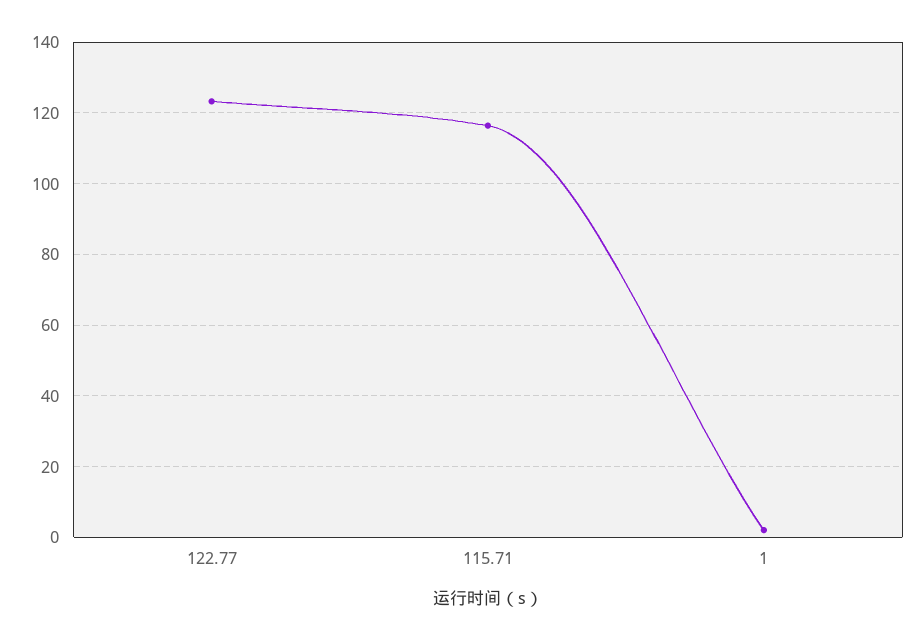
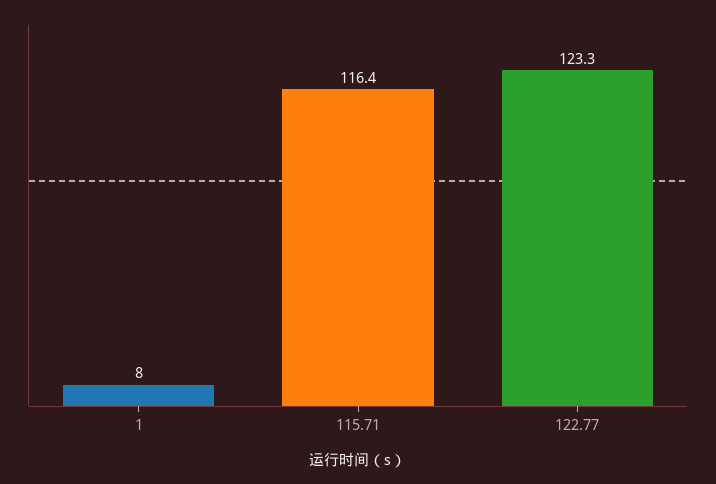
  {
    "122.77": 123.3,
    "115.71": 116.4,
-   "1": 2
+   "1": 8
  }

